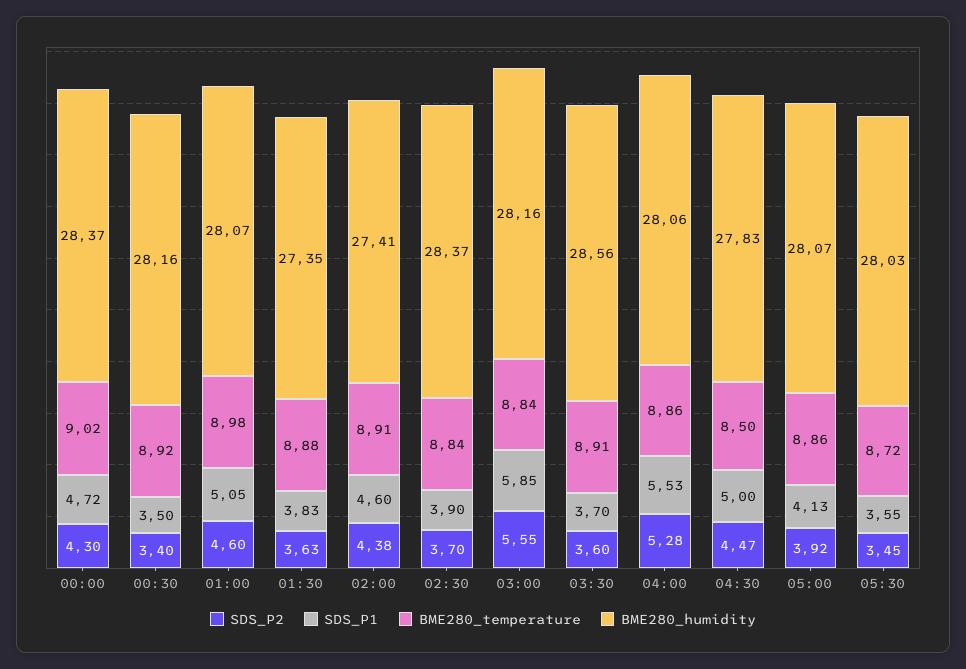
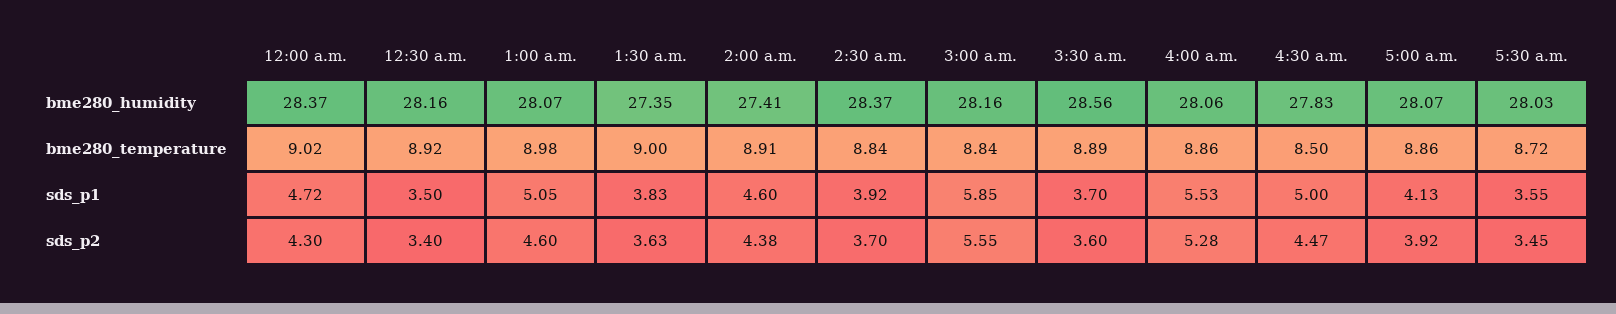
  {
    "SDS_P2": {
      "00:00": 4.3,
      "00:30": 3.4,
      "01:00": 4.6,
      "01:30": 3.63,
      "02:00": 4.38,
      "02:30": 3.7,
      "03:00": 5.55,
      "03:30": 3.6,
      "04:00": 5.28,
      "04:30": 4.47,
      "05:00": 3.92,
      "05:30": 3.45
    },
    "SDS_P1": {
      "00:00": 4.72,
      "00:30": 3.5,
      "01:00": 5.05,
      "01:30": 3.83,
      "02:00": 4.6,
-     "02:30": 3.9,
+     "02:30": 3.92,
      "03:00": 5.85,
      "03:30": 3.7,
      "04:00": 5.53,
      "04:30": 5,
      "05:00": 4.13,
      "05:30": 3.55
    },
    "BME280_temperature": {
      "00:00": 9.02,
      "00:30": 8.92,
      "01:00": 8.98,
-     "01:30": 8.88,
+     "01:30": 9,
      "02:00": 8.91,
      "02:30": 8.84,
      "03:00": 8.84,
-     "03:30": 8.91,
+     "03:30": 8.89,
      "04:00": 8.86,
      "04:30": 8.5,
      "05:00": 8.86,
      "05:30": 8.72
    },
    "BME280_humidity": {
      "00:00": 28.37,
      "00:30": 28.16,
      "01:00": 28.07,
      "01:30": 27.35,
      "02:00": 27.41,
      "02:30": 28.37,
      "03:00": 28.16,
      "03:30": 28.56,
      "04:00": 28.06,
      "04:30": 27.83,
      "05:00": 28.07,
      "05:30": 28.03
    }
  }

